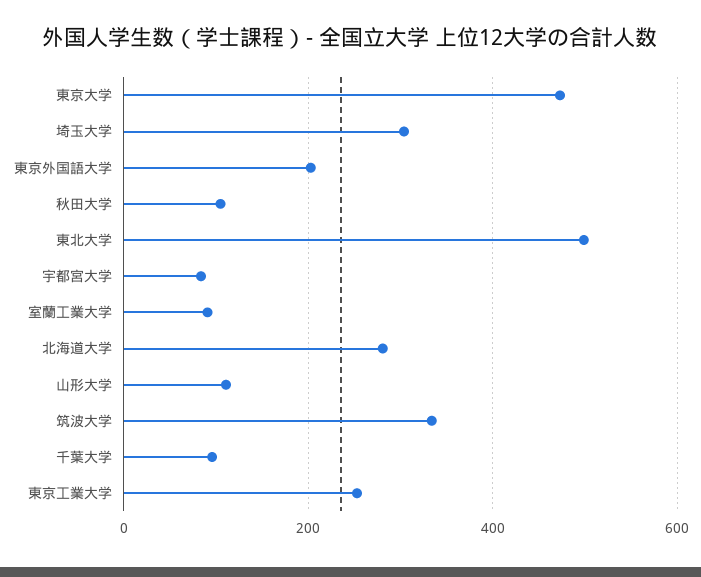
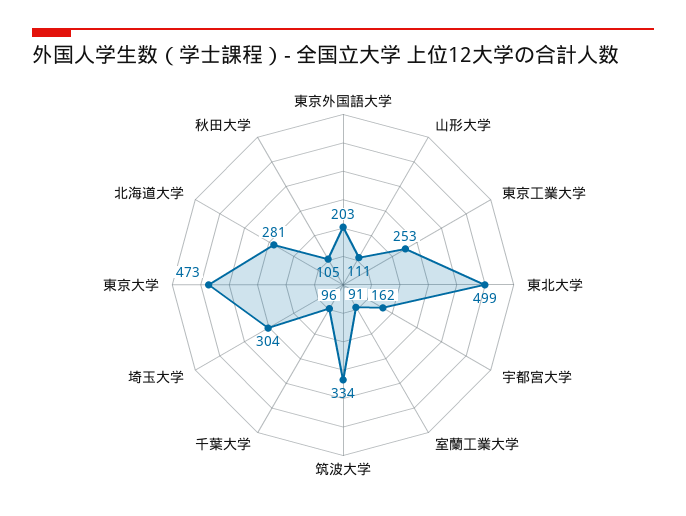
  {
    "東京大学": 473,
    "埼玉大学": 304,
    "東京外国語大学": 203,
    "秋田大学": 105,
    "東北大学": 499,
-   "宇都宮大学": 80,
+   "宇都宮大学": 162,
    "室蘭工業大学": 91,
    "北海道大学": 281,
    "山形大学": 111,
    "筑波大学": 334,
    "千葉大学": 96,
    "東京工業大学": 253
  }

